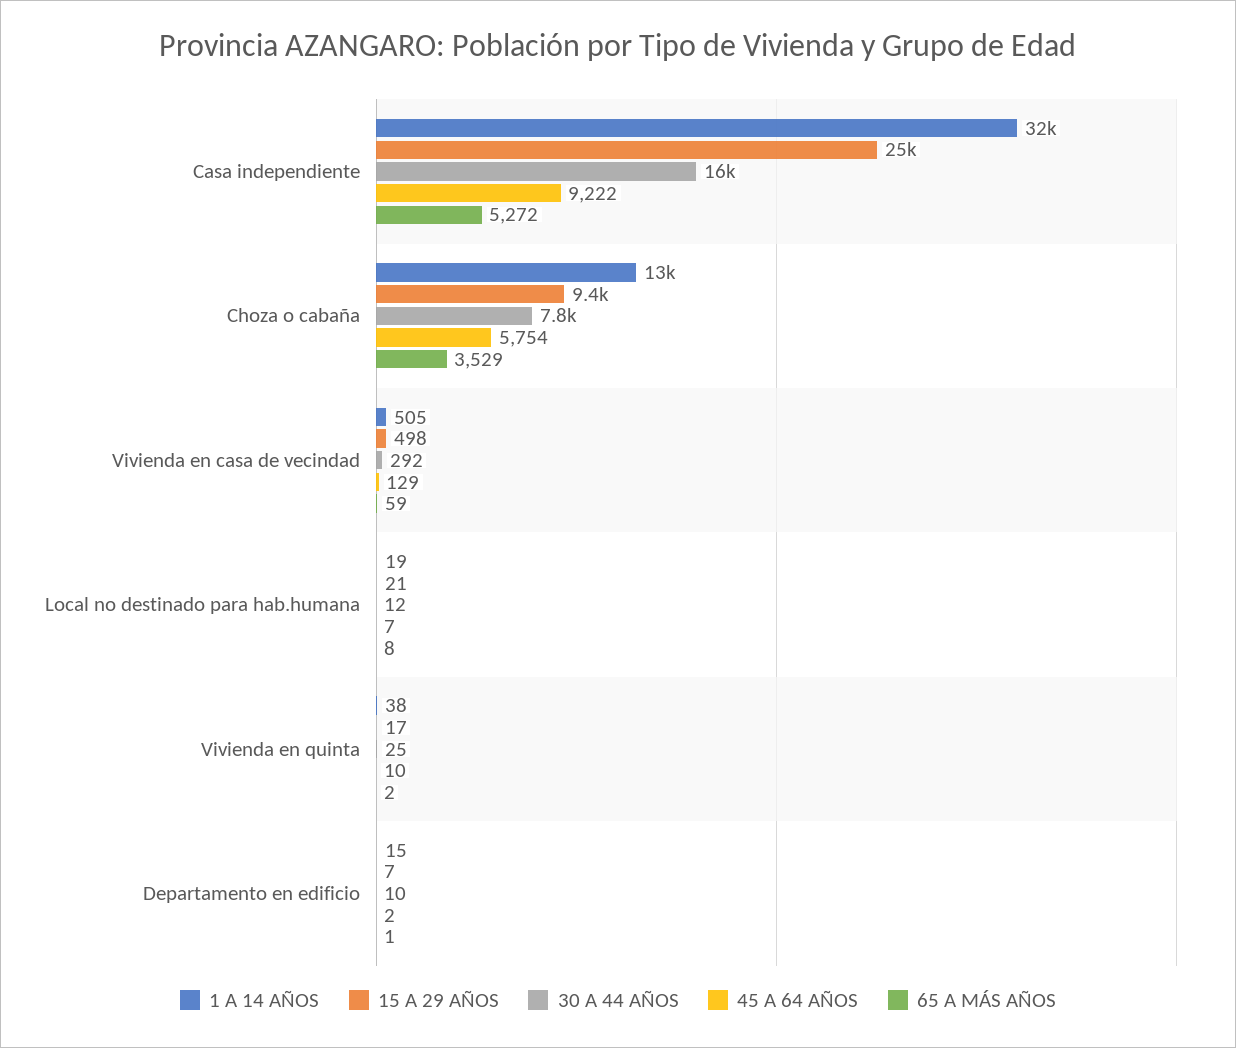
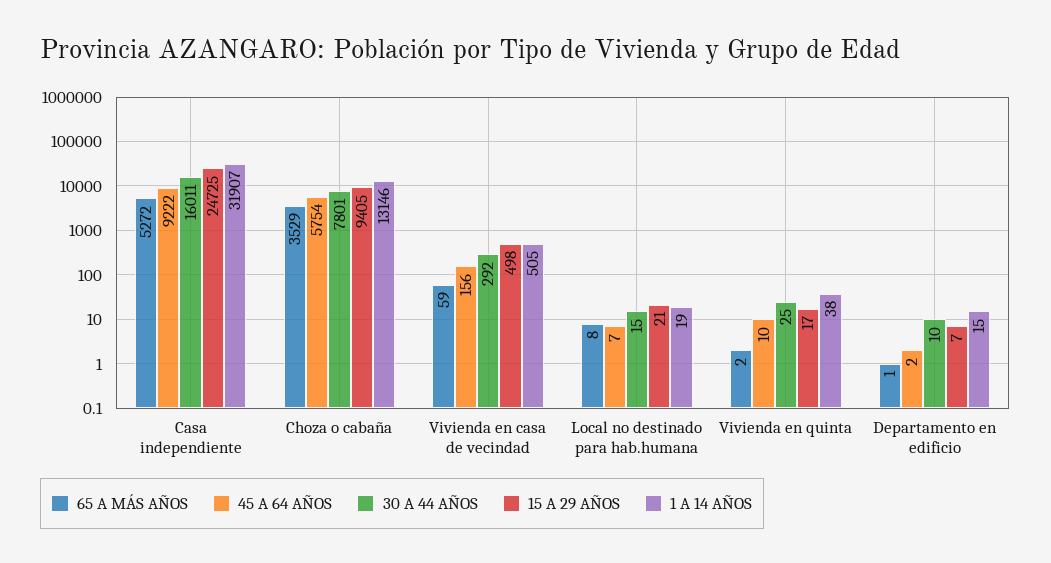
  {
    "1 A 14 AÑOS": {
      "Casa independiente": 31907,
      "Choza o cabaña": 13146,
      "Vivienda en casa de vecindad": 505,
      "Local no destinado para hab.humana": 19,
      "Vivienda en quinta": 38,
      "Departamento en edificio": 15
    },
    "15 A 29 AÑOS": {
      "Casa independiente": 24725,
      "Choza o cabaña": 9405,
      "Vivienda en casa de vecindad": 498,
      "Local no destinado para hab.humana": 21,
      "Vivienda en quinta": 17,
      "Departamento en edificio": 7
    },
    "30 A 44 AÑOS": {
      "Casa independiente": 16011,
      "Choza o cabaña": 7801,
      "Vivienda en casa de vecindad": 292,
-     "Local no destinado para hab.humana": 12,
+     "Local no destinado para hab.humana": 15,
      "Vivienda en quinta": 25,
      "Departamento en edificio": 10
    },
    "45 A 64 AÑOS": {
      "Casa independiente": 9222,
      "Choza o cabaña": 5754,
-     "Vivienda en casa de vecindad": 129,
+     "Vivienda en casa de vecindad": 156,
      "Local no destinado para hab.humana": 7,
      "Vivienda en quinta": 10,
      "Departamento en edificio": 2
    },
    "65 A MÁS AÑOS": {
      "Casa independiente": 5272,
      "Choza o cabaña": 3529,
      "Vivienda en casa de vecindad": 59,
      "Local no destinado para hab.humana": 8,
      "Vivienda en quinta": 2,
      "Departamento en edificio": 1
    }
  }

